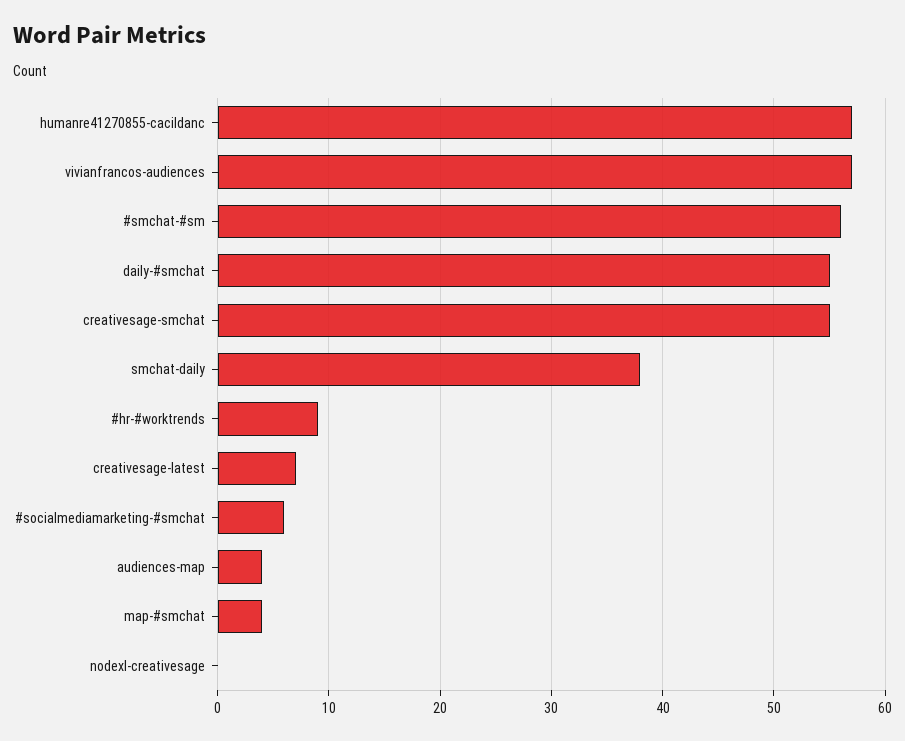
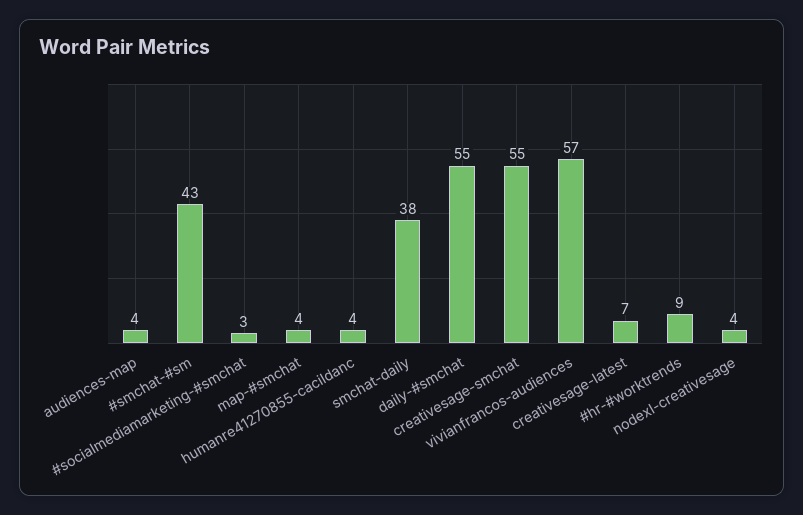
  {
-   "humanre41270855-cacildanc": 57,
+   "humanre41270855-cacildanc": 4,
    "vivianfrancos-audiences": 57,
-   "#smchat-#sm": 56,
+   "#smchat-#sm": 43,
    "daily-#smchat": 55,
    "creativesage-smchat": 55,
    "smchat-daily": 38,
    "#hr-#worktrends": 9,
    "creativesage-latest": 7,
-   "#socialmediamarketing-#smchat": 6,
+   "#socialmediamarketing-#smchat": 3,
    "audiences-map": 4,
    "map-#smchat": 4,
-   "nodexl-creativesage": 0
+   "nodexl-creativesage": 4
  }

